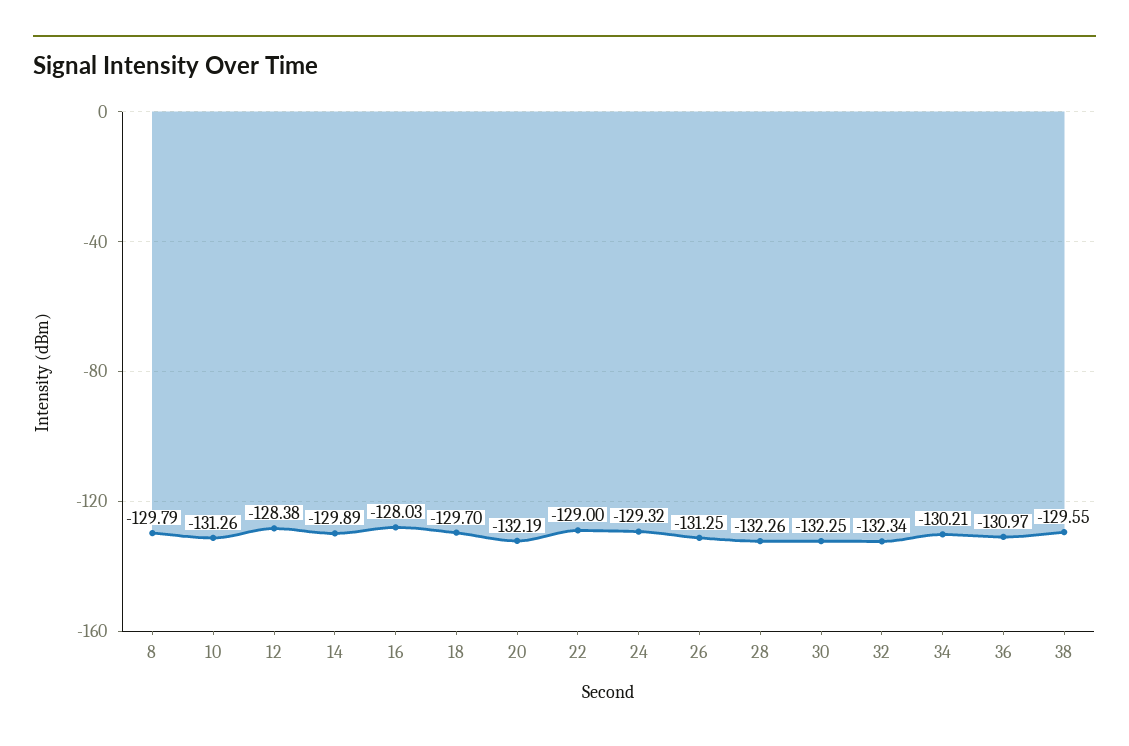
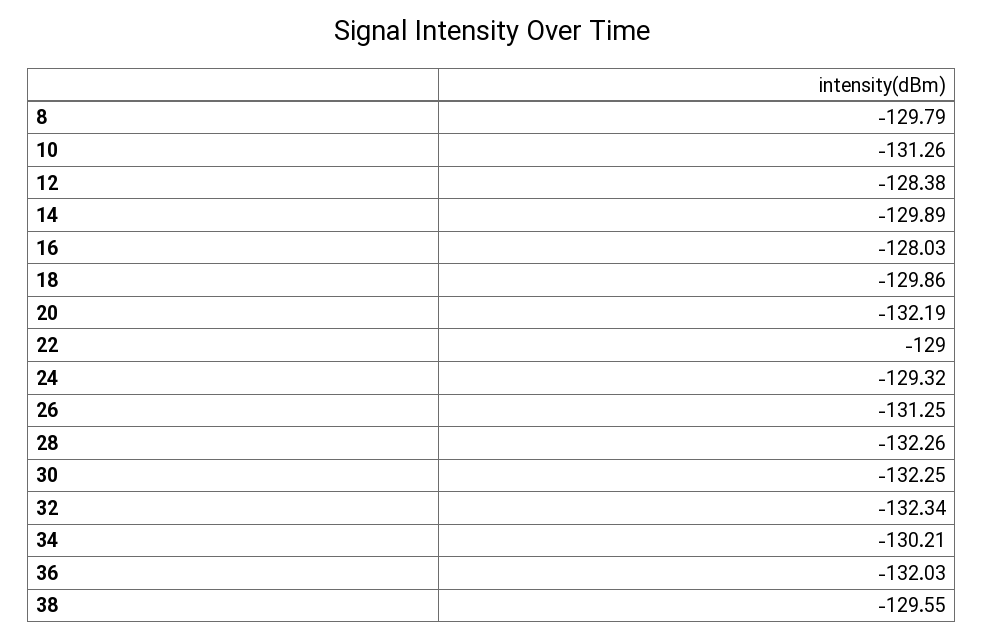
  {
    "8": -129.79,
    "10": -131.26,
    "12": -128.38,
    "14": -129.89,
    "16": -128.03,
-   "18": -129.7,
+   "18": -129.86,
    "20": -132.19,
    "22": -129,
    "24": -129.32,
    "26": -131.25,
    "28": -132.26,
    "30": -132.25,
    "32": -132.34,
    "34": -130.21,
-   "36": -130.97,
+   "36": -132.03,
    "38": -129.55
  }

